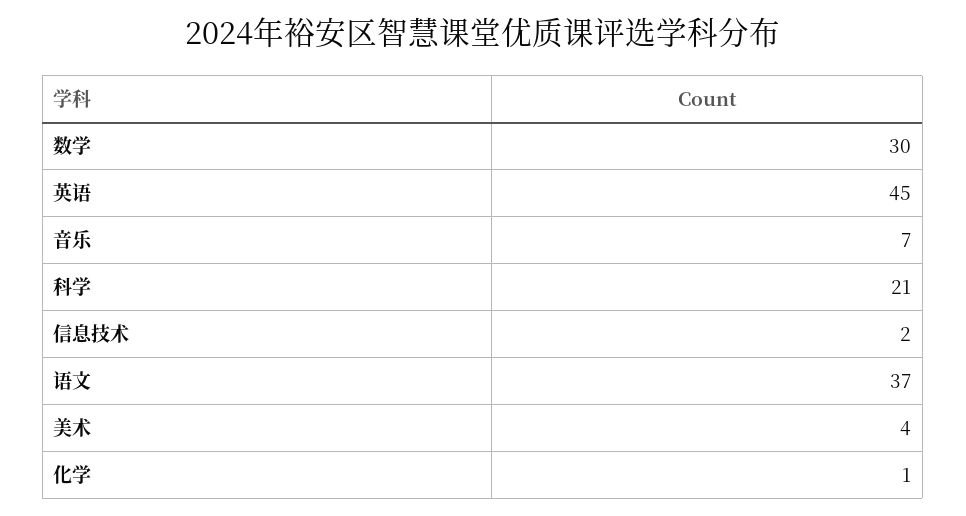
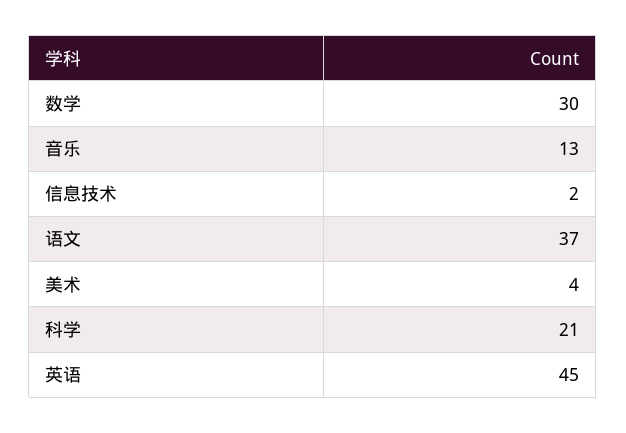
  {
    "数学": 30,
    "英语": 45,
-   "音乐": 7,
+   "音乐": 13,
    "科学": 21,
    "信息技术": 2,
    "语文": 37,
-   "美术": 4,
+   "美术": 4
-   "化学": 1
  }

